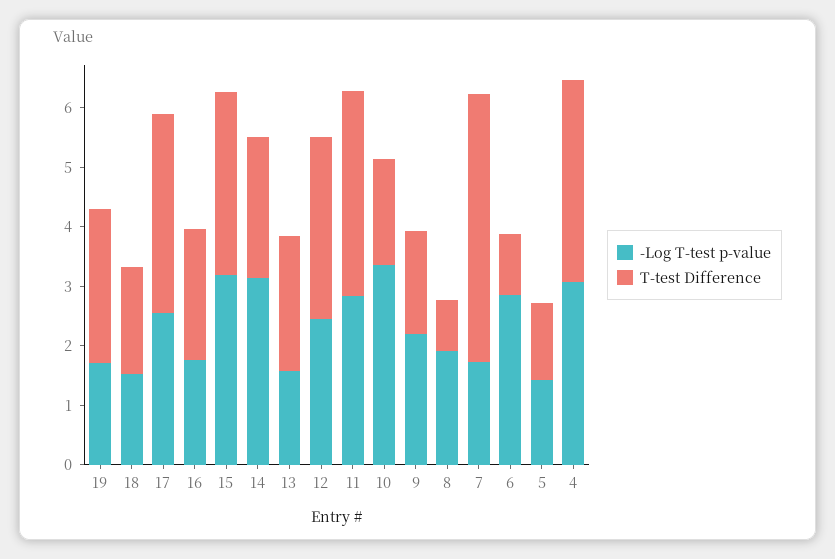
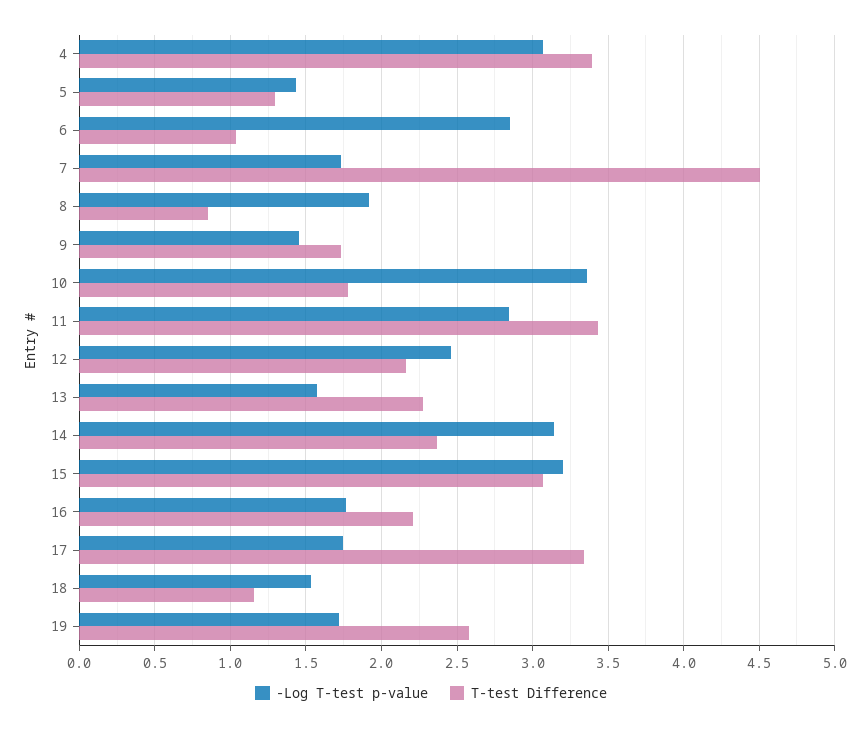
  {
    "-Log T-test p-value": {
      "19": 1.7,
      "18": 1.55,
-     "17": 2.6,
+     "17": 1.75,
      "16": 1.75,
      "15": 3.2,
      "14": 3.15,
      "13": 1.6,
      "12": 2.45,
      "11": 2.85,
      "10": 3.35,
-     "9": 2.2,
+     "9": 1.45,
      "8": 1.9,
      "7": 1.75,
      "6": 2.85,
      "5": 1.45,
      "4": 3.05
    },
    "T-test Difference": {
      "19": 2.6,
-     "18": 1.8,
+     "18": 1.15,
      "17": 3.35,
      "16": 2.2,
      "15": 3.05,
      "14": 2.35,
      "13": 2.25,
-     "12": 3,
+     "12": 2.15,
      "11": 3.45,
      "10": 1.8,
      "9": 1.75,
      "8": 0.85,
      "7": 4.5,
      "6": 1.05,
      "5": 1.3,
      "4": 3.4
    }
  }

